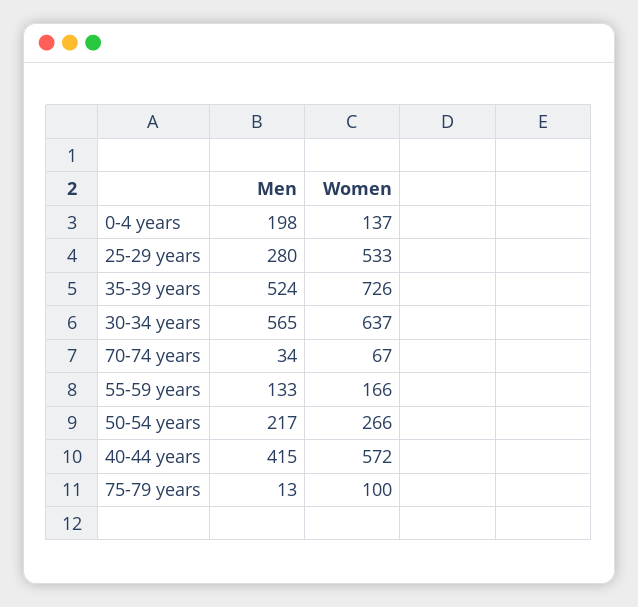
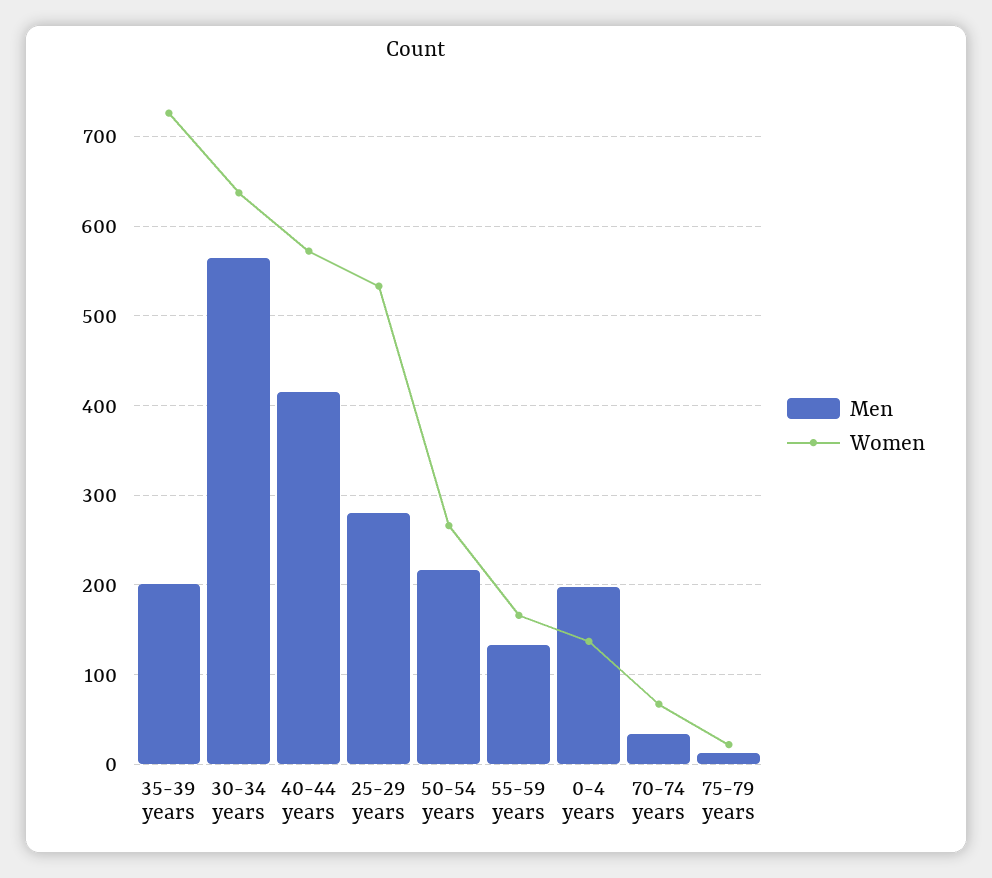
  {
    "Men": {
      "0-4 years": 198,
      "25-29 years": 280,
-     "35-39 years": 524,
+     "35-39 years": 200,
      "30-34 years": 565,
      "70-74 years": 34,
      "55-59 years": 133,
      "50-54 years": 217,
      "40-44 years": 415,
      "75-79 years": 13
    },
    "Women": {
      "0-4 years": 137,
      "25-29 years": 533,
      "35-39 years": 726,
      "30-34 years": 637,
      "70-74 years": 67,
      "55-59 years": 166,
      "50-54 years": 266,
      "40-44 years": 572,
-     "75-79 years": 100
+     "75-79 years": 20
    }
  }

